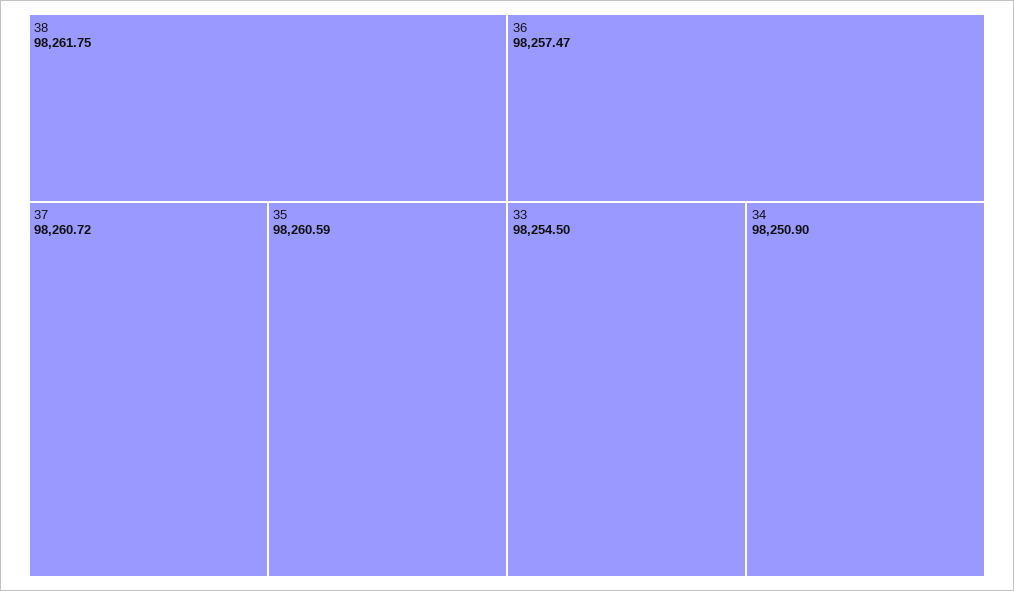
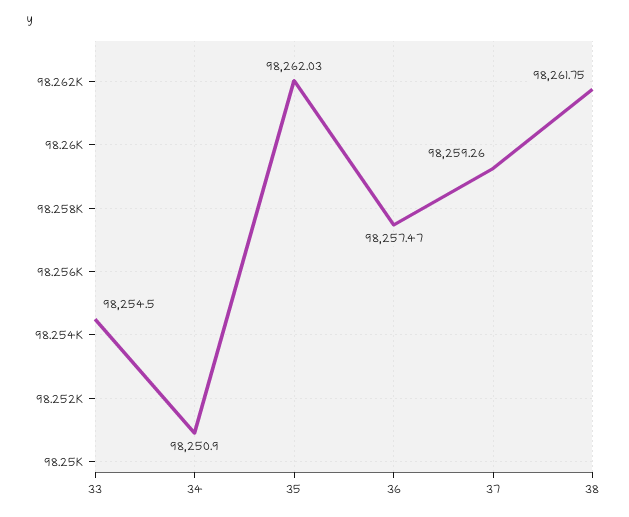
  {
    "38": 98261.75,
-   "37": 98260.72,
+   "37": 98259.26,
-   "35": 98260.59,
+   "35": 98262.03,
    "36": 98257.47,
    "33": 98254.5,
    "34": 98250.9
  }

